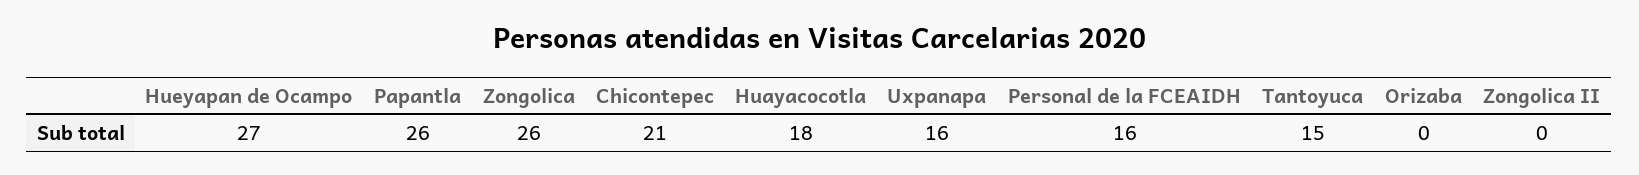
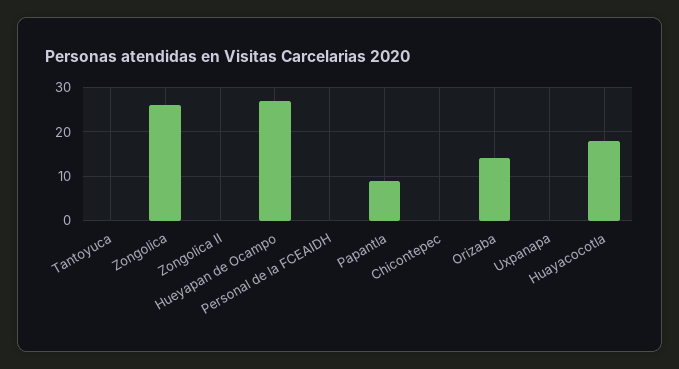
  {
    "Hueyapan de Ocampo": 27,
-   "Papantla": 26,
+   "Papantla": 10,
    "Zongolica": 26,
-   "Chicontepec": 21,
+   "Chicontepec": 0,
    "Huayacocotla": 18,
-   "Uxpanapa": 16,
+   "Uxpanapa": 0,
-   "Personal de la FCEAIDH": 16,
+   "Personal de la FCEAIDH": 0,
-   "Tantoyuca": 15,
+   "Tantoyuca": 0,
-   "Orizaba": 0,
+   "Orizaba": 15,
    "Zongolica II": 0
  }

